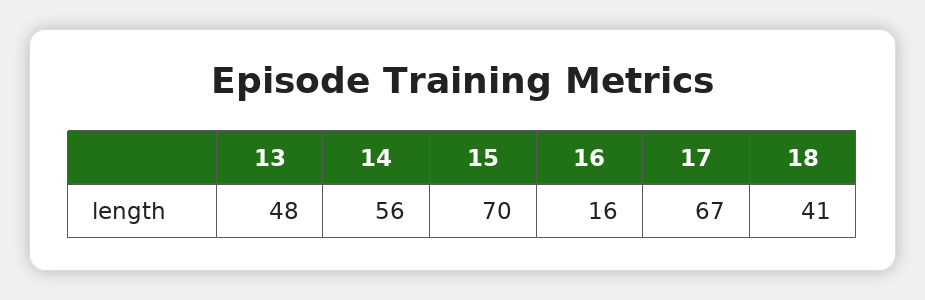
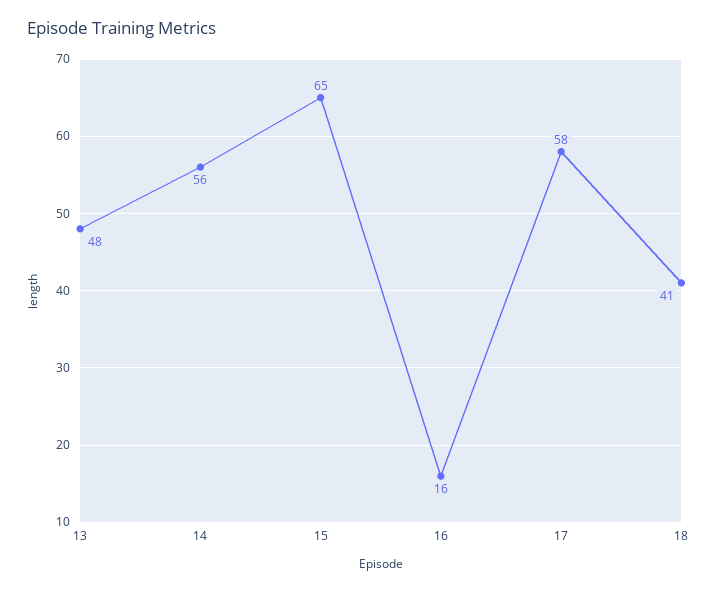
  {
    "13": 48,
    "14": 56,
-   "15": 70,
+   "15": 65,
    "16": 16,
-   "17": 67,
+   "17": 58,
    "18": 41
  }

